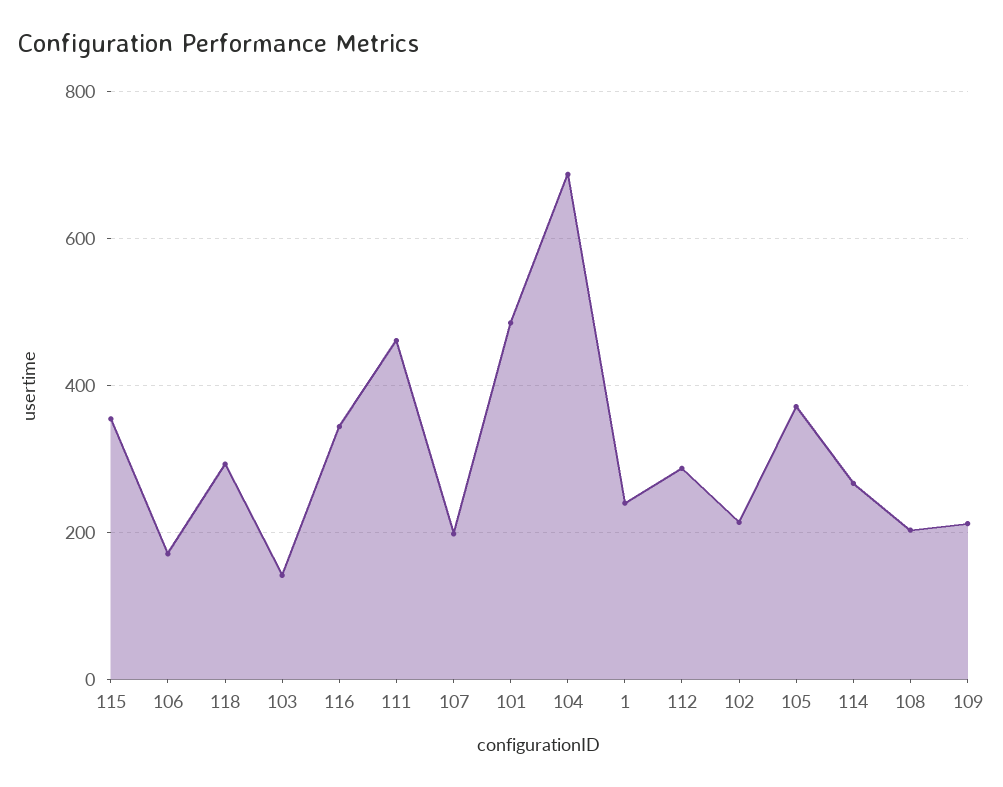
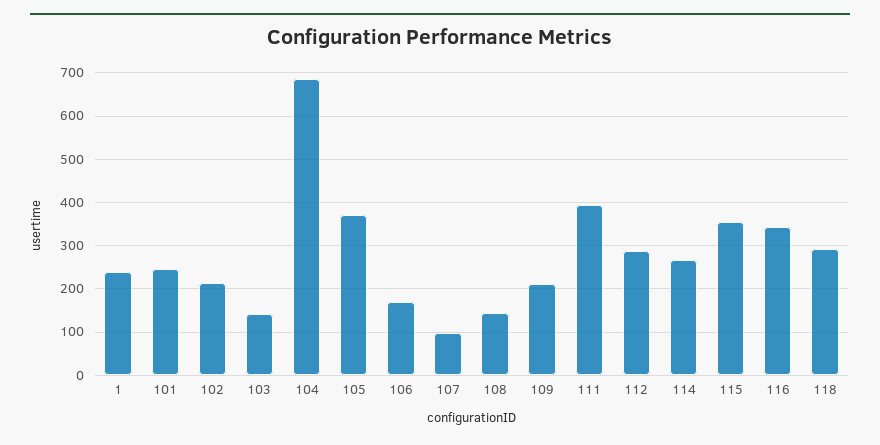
  {
    "115": 360,
    "106": 180,
    "118": 300,
    "103": 140,
    "116": 340,
-   "111": 460,
+   "111": 400,
-   "107": 200,
+   "107": 100,
-   "101": 480,
+   "101": 240,
    "104": 680,
    "1": 240,
    "112": 280,
    "102": 220,
    "105": 380,
    "114": 260,
-   "108": 200,
+   "108": 140,
    "109": 220
  }

